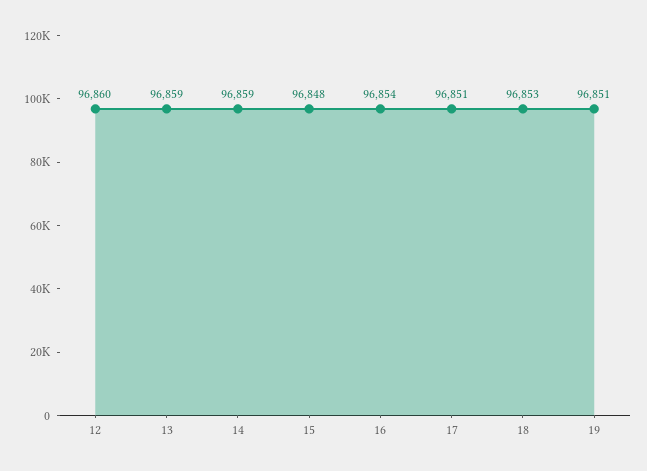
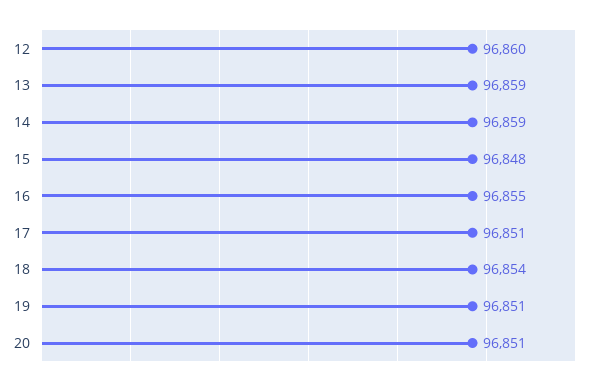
  {
    "12": 96860,
    "13": 96859,
    "14": 96859,
    "15": 96848,
-   "16": 96854,
+   "16": 96855,
    "17": 96851,
-   "18": 96853,
+   "18": 96854,
-   "19": 96851
+   "19": 96851,
+   "20": 96851
  }

